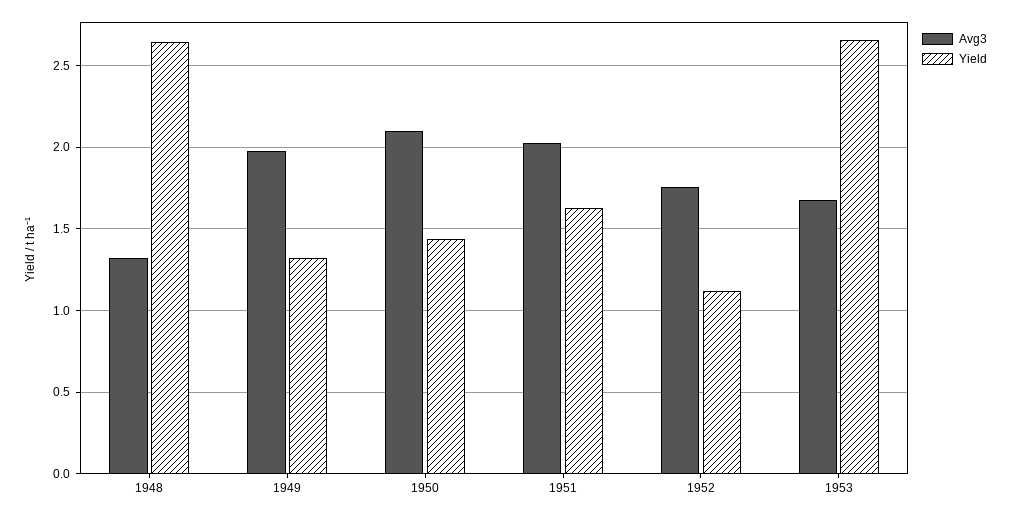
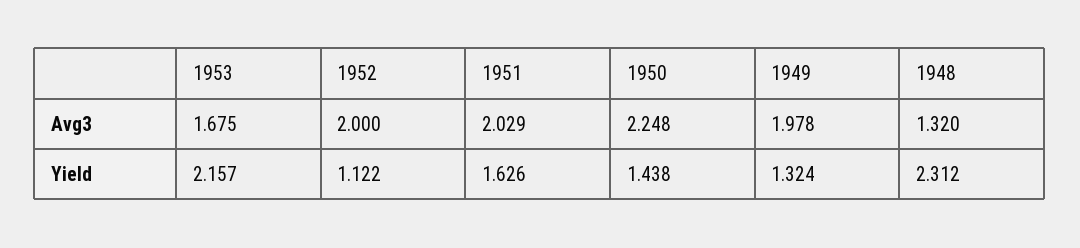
  {
    "Avg3": {
      "1948": 1.32,
      "1949": 1.978,
-     "1950": 2.1,
+     "1950": 2.248,
      "1951": 2.029,
-     "1952": 1.75,
+     "1952": 2,
      "1953": 1.675
    },
    "Yield": {
-     "1948": 2.65,
+     "1948": 2.312,
      "1949": 1.324,
      "1950": 1.438,
      "1951": 1.626,
      "1952": 1.122,
-     "1953": 2.65
+     "1953": 2.157
    }
  }

